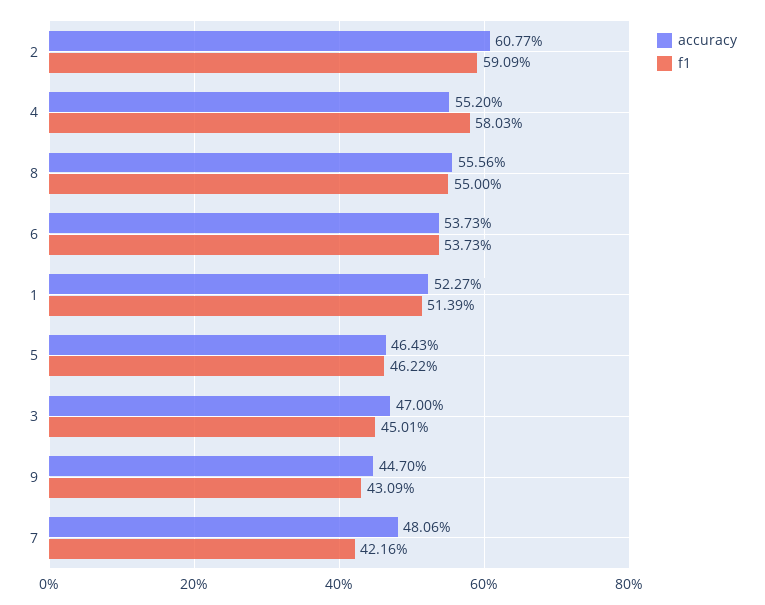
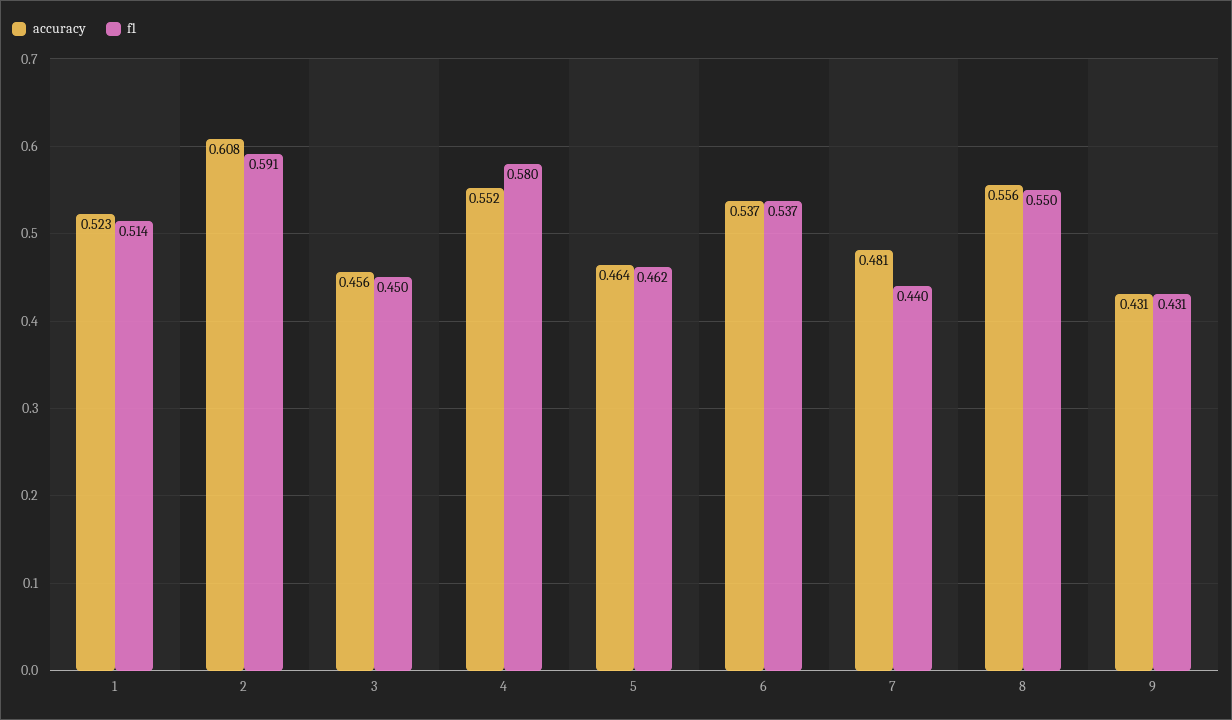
  {
    "accuracy": {
      "2": 0.6077,
      "4": 0.552,
      "8": 0.5556,
      "6": 0.5373,
      "1": 0.5227,
      "5": 0.4643,
-     "3": 0.47,
+     "3": 0.456,
-     "9": 0.447,
+     "9": 0.431,
      "7": 0.4806
    },
    "f1": {
      "2": 0.5909,
      "4": 0.5803,
      "8": 0.55,
      "6": 0.5373,
      "1": 0.5139,
      "5": 0.4622,
      "3": 0.4501,
      "9": 0.4309,
-     "7": 0.4216
+     "7": 0.44
    }
  }

